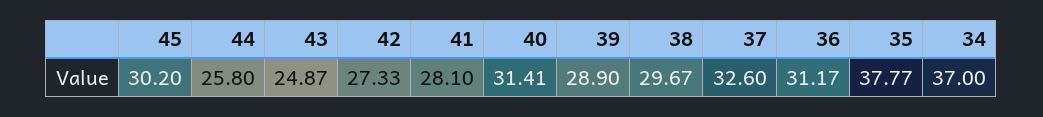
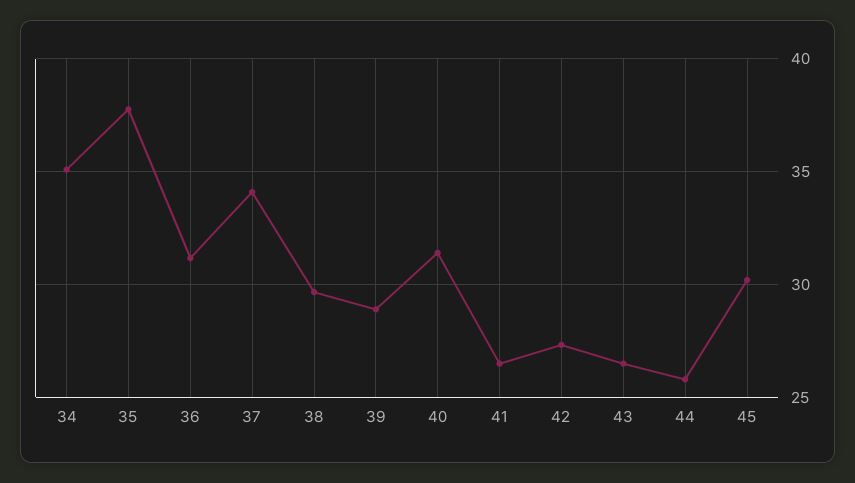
  {
    "45": 30.2,
    "44": 25.8,
-   "43": 24.87,
+   "43": 26.5,
    "42": 27.33,
-   "41": 28.1,
+   "41": 26.5,
    "40": 31.41,
    "39": 28.9,
    "38": 29.67,
-   "37": 32.6,
+   "37": 34,
    "36": 31.17,
    "35": 37.77,
-   "34": 37
+   "34": 35
  }

